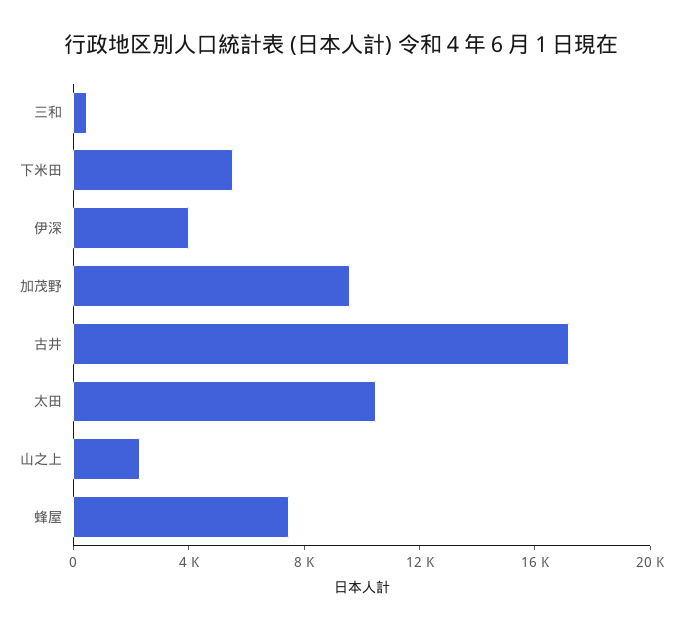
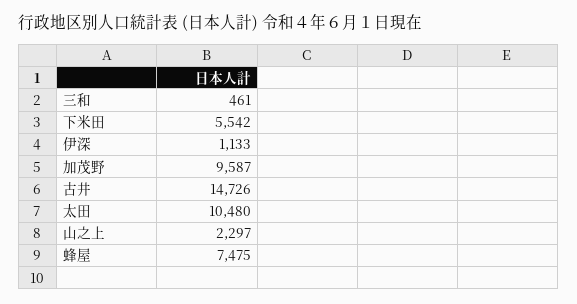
  {
    "三和": 461,
    "下米田": 5542,
-   "伊深": 4000,
+   "伊深": 1133,
    "加茂野": 9587,
-   "古井": 17000,
+   "古井": 14726,
    "太田": 10480,
    "山之上": 2297,
    "蜂屋": 7475
  }

